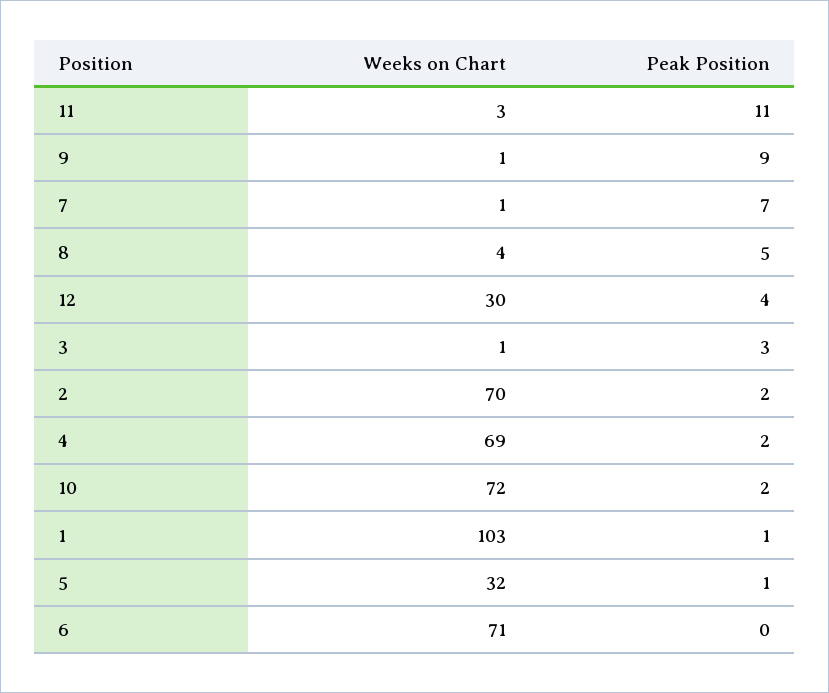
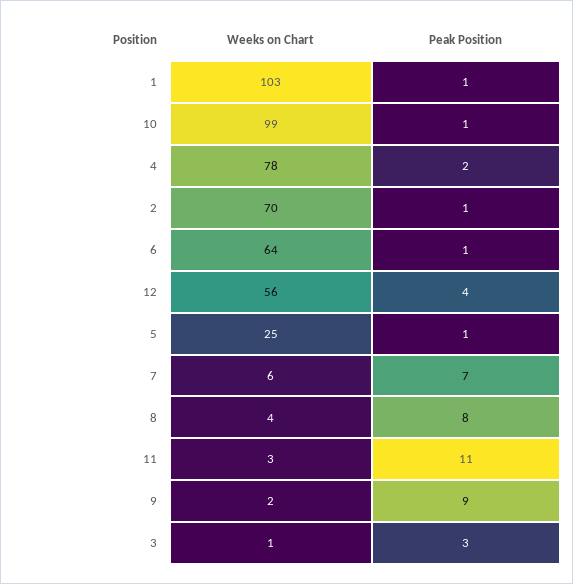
  {
    "Weeks on Chart": {
      "11": 3,
-     "9": 1,
+     "9": 2,
-     "7": 1,
+     "7": 6,
      "8": 4,
-     "12": 30,
+     "12": 56,
      "3": 1,
      "2": 70,
-     "4": 69,
+     "4": 78,
-     "10": 72,
+     "10": 99,
      "1": 103,
-     "5": 32,
+     "5": 25,
-     "6": 71
+     "6": 64
    },
    "Peak Position": {
      "11": 11,
      "9": 9,
      "7": 7,
-     "8": 5,
+     "8": 8,
      "12": 4,
      "3": 3,
-     "2": 2,
+     "2": 1,
      "4": 2,
-     "10": 2,
+     "10": 1,
      "1": 1,
      "5": 1,
-     "6": 0
+     "6": 1
    }
  }

